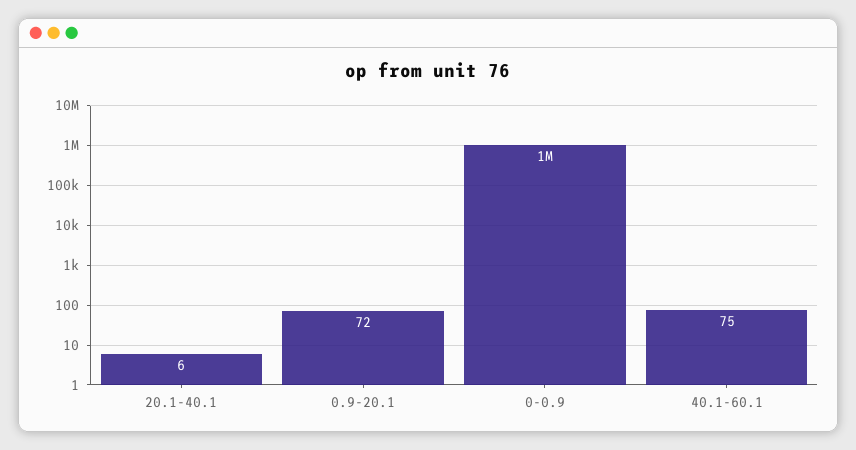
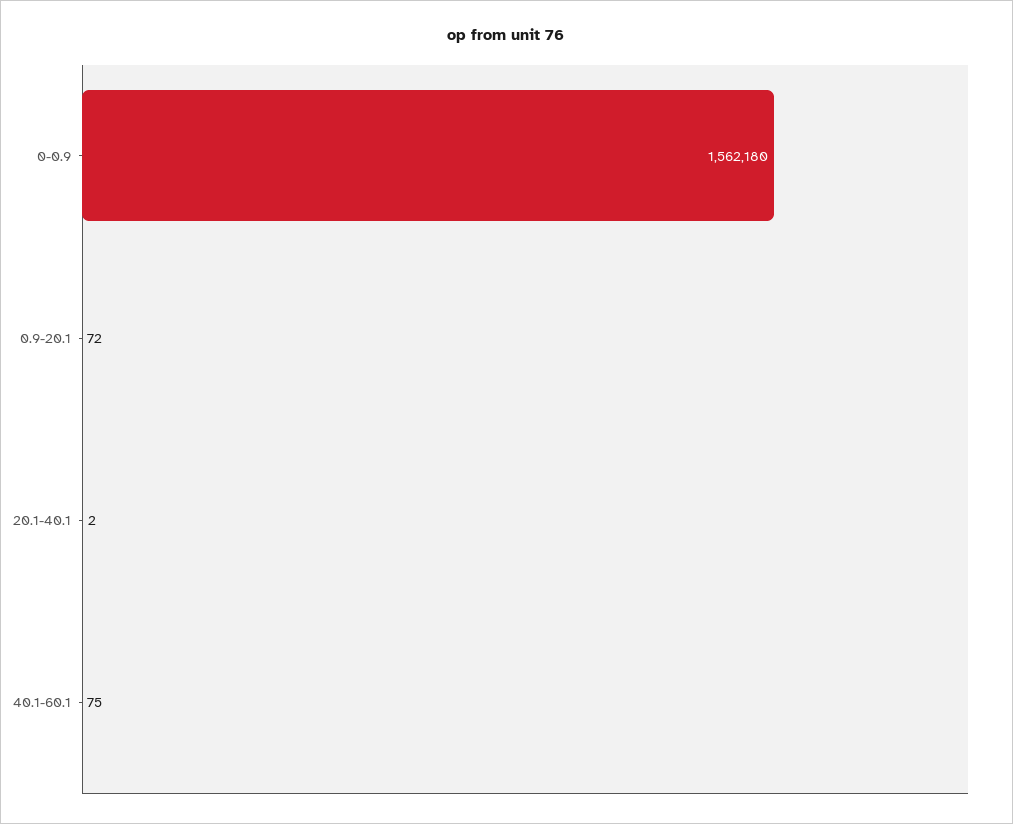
  {
-   "20.1-40.1": 6,
+   "20.1-40.1": 2,
    "0.9-20.1": 72,
-   "0-0.9": 1000000,
+   "0-0.9": 1562180,
    "40.1-60.1": 75
  }

